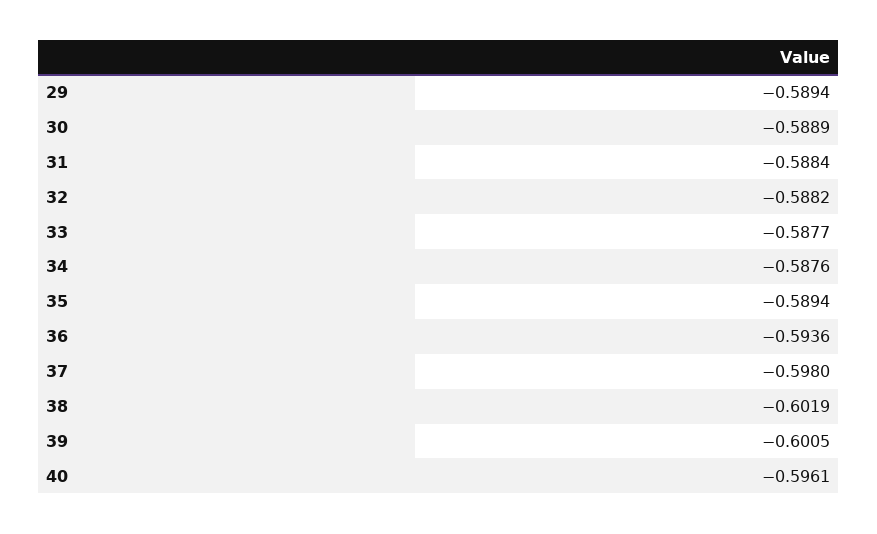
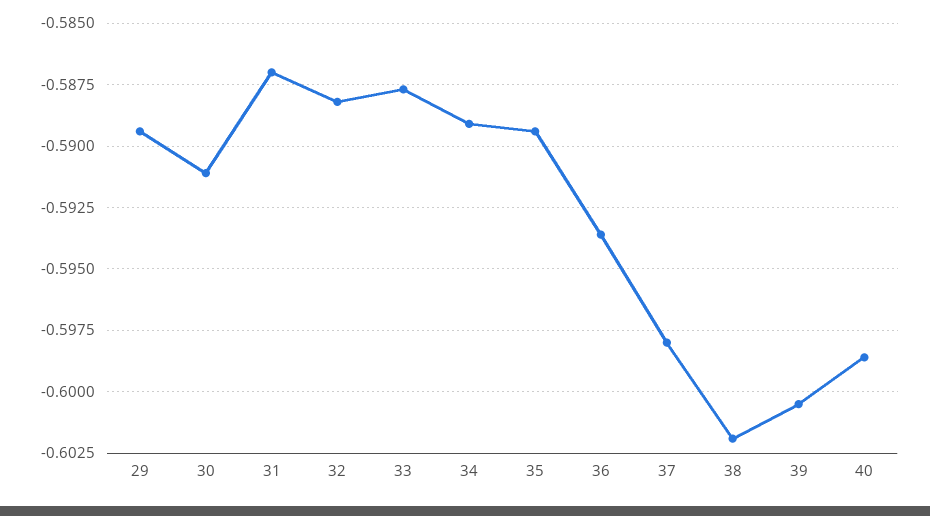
  {
    "29": -0.5894,
-   "30": -0.5889,
+   "30": -0.591,
-   "31": -0.5884,
+   "31": -0.587,
    "32": -0.5882,
    "33": -0.5877,
-   "34": -0.5876,
+   "34": -0.589,
    "35": -0.5894,
    "36": -0.5936,
    "37": -0.598,
    "38": -0.6019,
    "39": -0.6005,
-   "40": -0.5961
+   "40": -0.5985
  }

